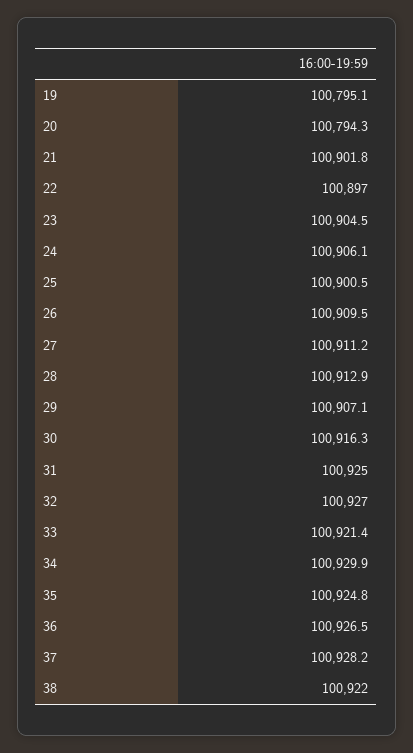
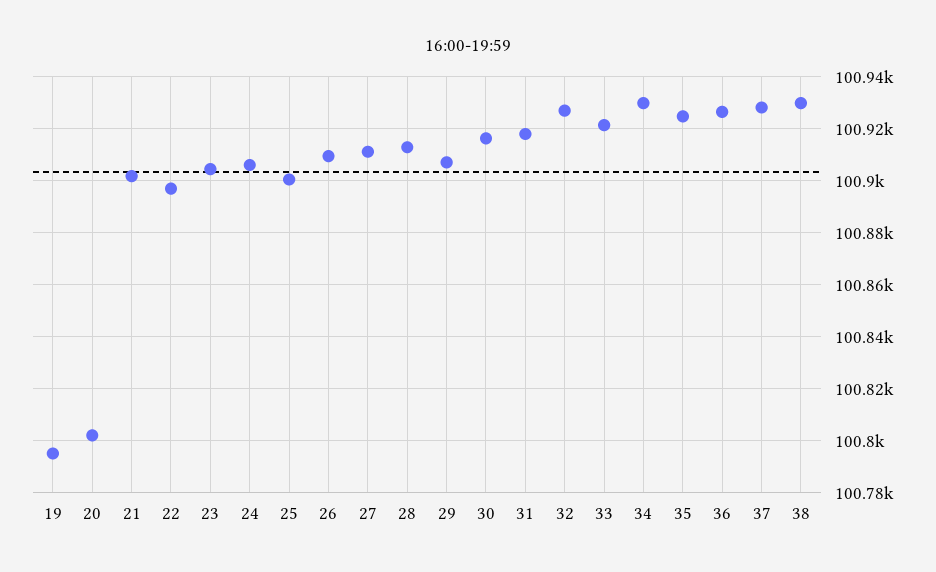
  {
    "19": 100795.1,
-   "20": 100794.3,
+   "20": 100802.5,
    "21": 100901.8,
    "22": 100897,
    "23": 100904.5,
    "24": 100906.1,
    "25": 100900.5,
    "26": 100909.5,
    "27": 100911.2,
    "28": 100912.9,
    "29": 100907.1,
    "30": 100916.3,
-   "31": 100925,
+   "31": 100917.5,
    "32": 100927,
    "33": 100921.4,
    "34": 100929.9,
    "35": 100924.8,
    "36": 100926.5,
    "37": 100928.2,
-   "38": 100922
+   "38": 100930
  }

